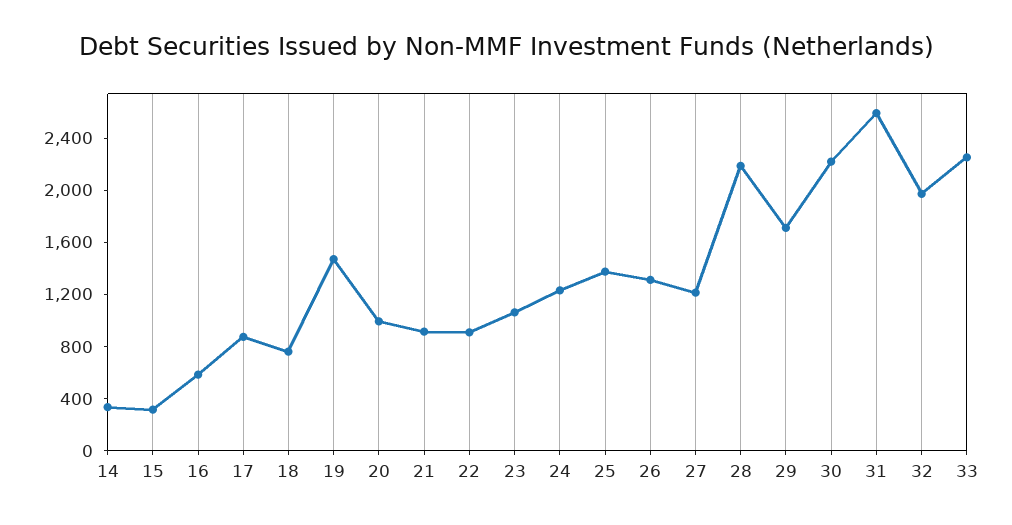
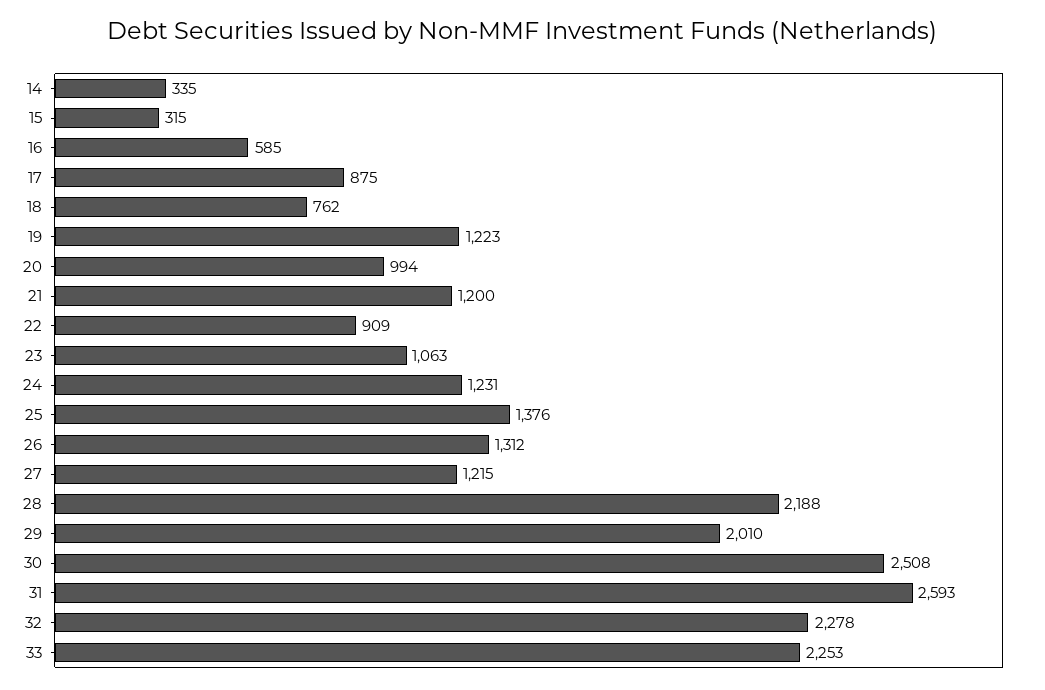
  {
    "14": 335,
    "15": 315,
    "16": 585,
    "17": 875,
    "18": 762,
-   "19": 1500,
+   "19": 1223,
    "20": 994,
-   "21": 900,
+   "21": 1200,
    "22": 909,
    "23": 1063,
    "24": 1231,
    "25": 1376,
    "26": 1312,
    "27": 1215,
    "28": 2188,
-   "29": 1700,
+   "29": 2010,
-   "30": 2200,
+   "30": 2508,
    "31": 2593,
-   "32": 2000,
+   "32": 2278,
    "33": 2253
  }

